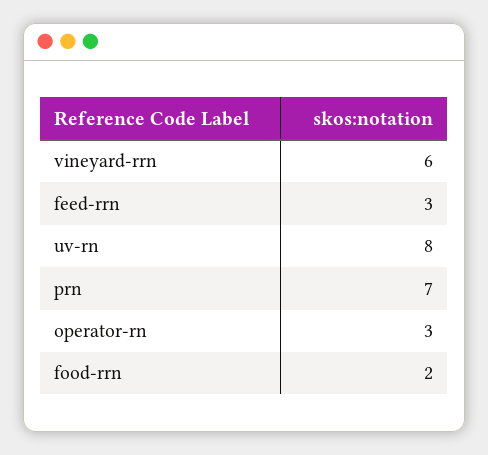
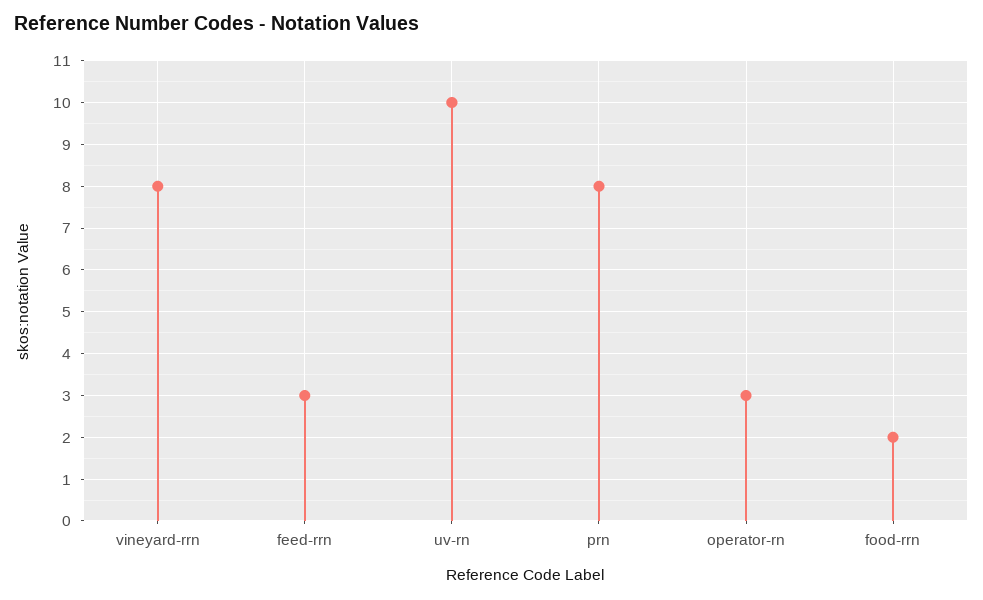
  {
-   "vineyard-rrn": 6,
+   "vineyard-rrn": 8,
    "feed-rrn": 3,
-   "uv-rn": 8,
+   "uv-rn": 10,
-   "prn": 7,
+   "prn": 8,
    "operator-rn": 3,
    "food-rrn": 2
  }

